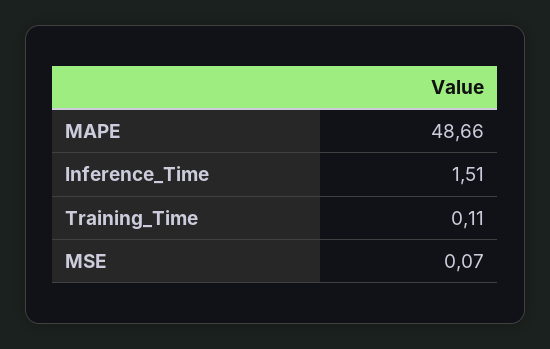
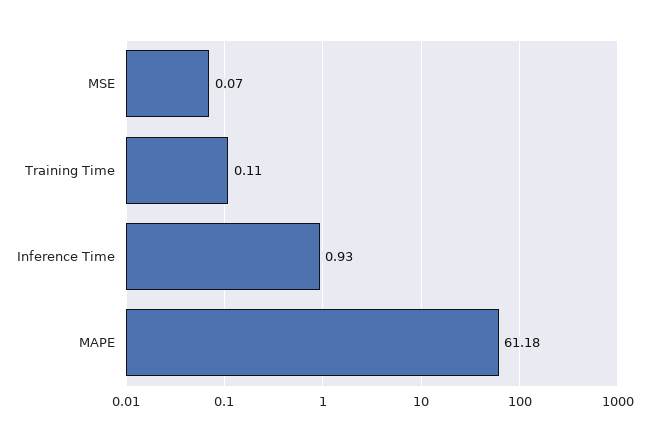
  {
-   "MAPE": 48.66,
+   "MAPE": 61.18,
-   "Inference_Time": 1.51,
+   "Inference_Time": 0.93,
    "Training_Time": 0.11,
    "MSE": 0.07
  }

